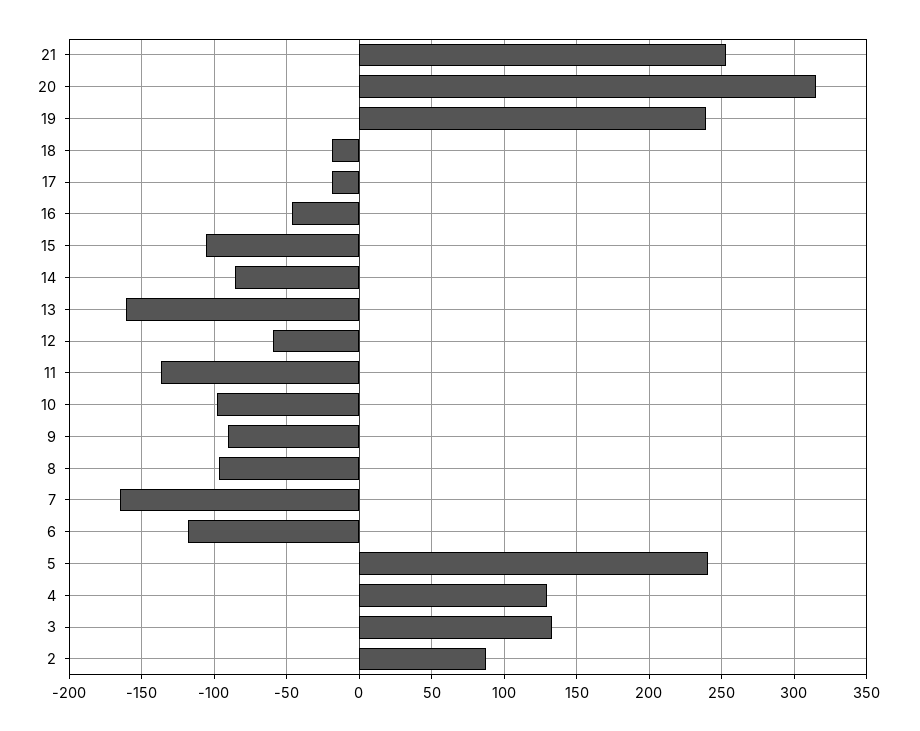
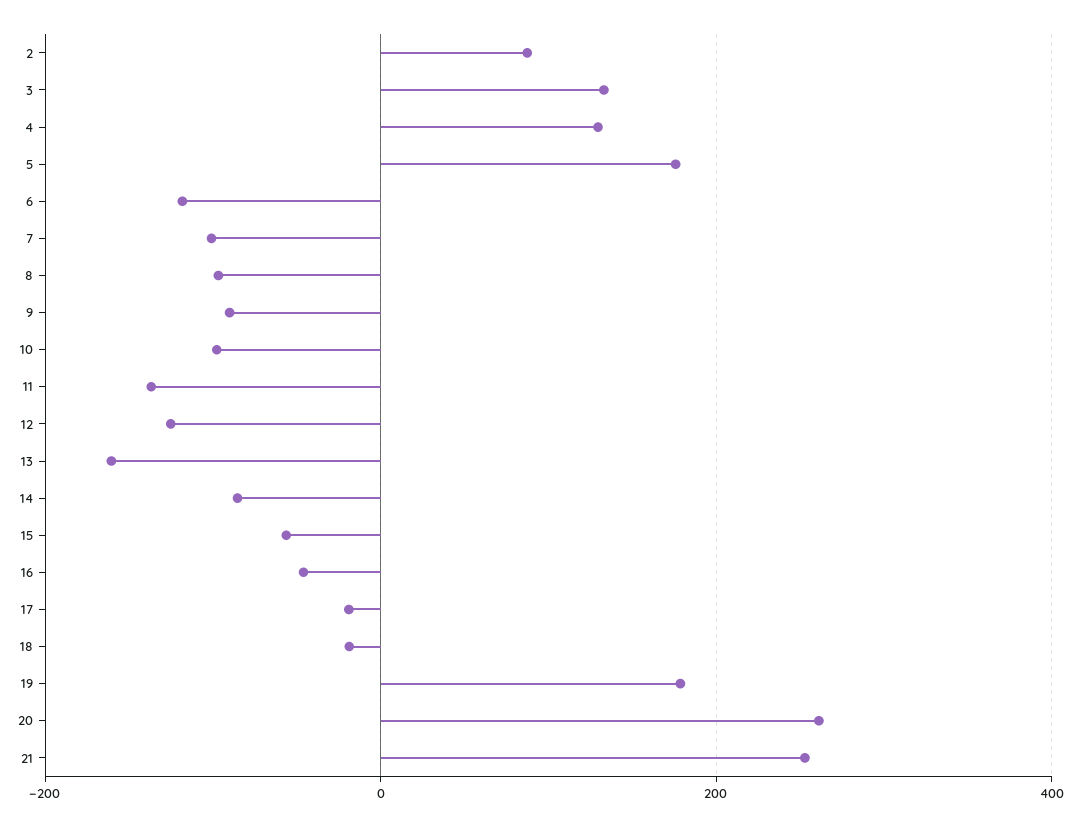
  {
    "21": 255,
-   "20": 315,
+   "20": 260,
-   "19": 240,
+   "19": 180,
    "18": -20,
    "17": -20,
    "16": -45,
-   "15": -105,
+   "15": -60,
    "14": -85,
    "13": -160,
-   "12": -60,
+   "12": -120,
    "11": -135,
    "10": -100,
    "9": -90,
    "8": -95,
-   "7": -165,
+   "7": -100,
    "6": -120,
-   "5": 240,
+   "5": 180,
    "4": 130,
    "3": 135,
    "2": 85
  }

